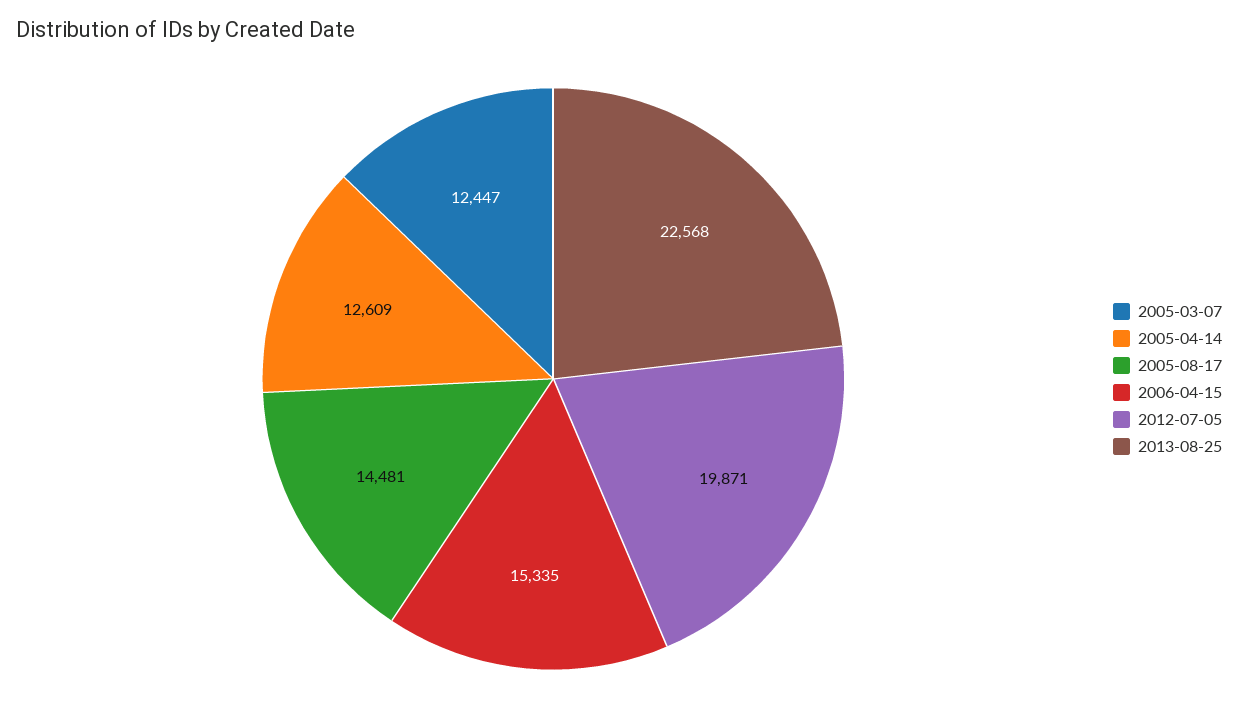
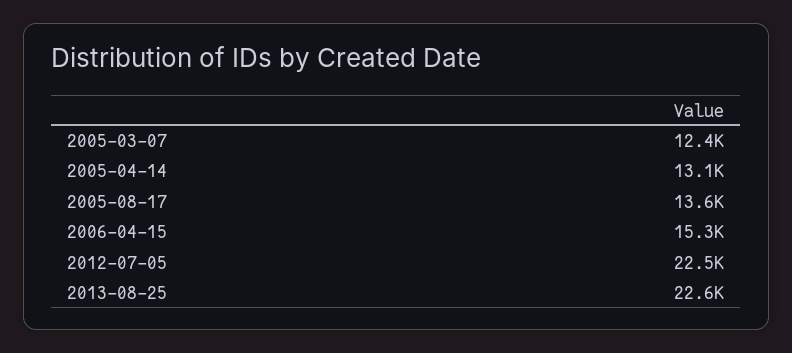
  {
    "2005-03-07": 12447,
-   "2005-04-14": 12609,
+   "2005-04-14": 13100,
-   "2005-08-17": 14481,
+   "2005-08-17": 13600,
    "2006-04-15": 15335,
-   "2012-07-05": 19871,
+   "2012-07-05": 22500,
    "2013-08-25": 22568
  }

